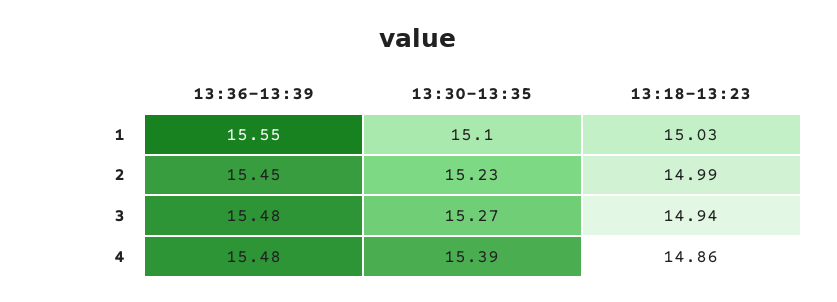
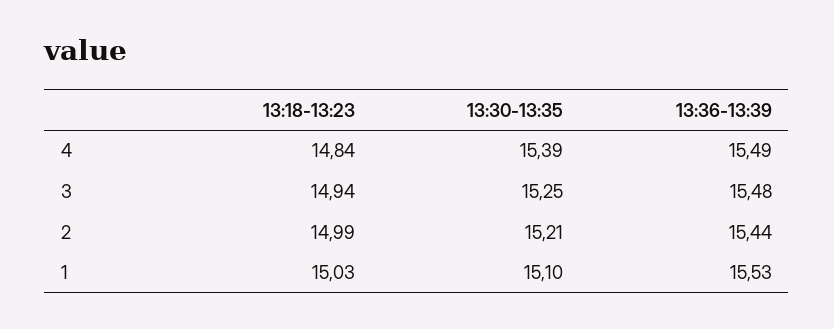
  {
    "13:36-13:39": {
-     "1": 15.55,
+     "1": 15.53,
-     "2": 15.45,
+     "2": 15.44,
      "3": 15.48,
-     "4": 15.48
+     "4": 15.49
    },
    "13:30-13:35": {
      "1": 15.1,
-     "2": 15.23,
+     "2": 15.21,
-     "3": 15.27,
+     "3": 15.25,
      "4": 15.39
    },
    "13:18-13:23": {
      "1": 15.03,
      "2": 14.99,
      "3": 14.94,
-     "4": 14.86
+     "4": 14.84
    }
  }

